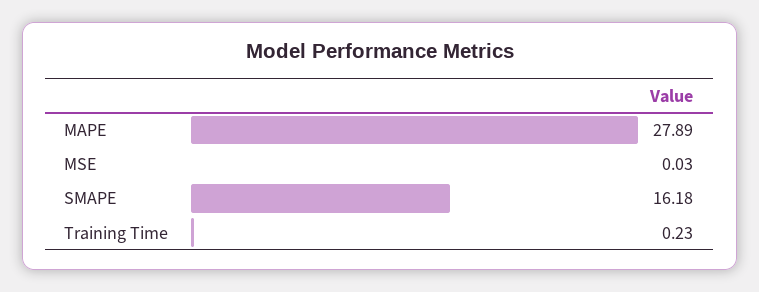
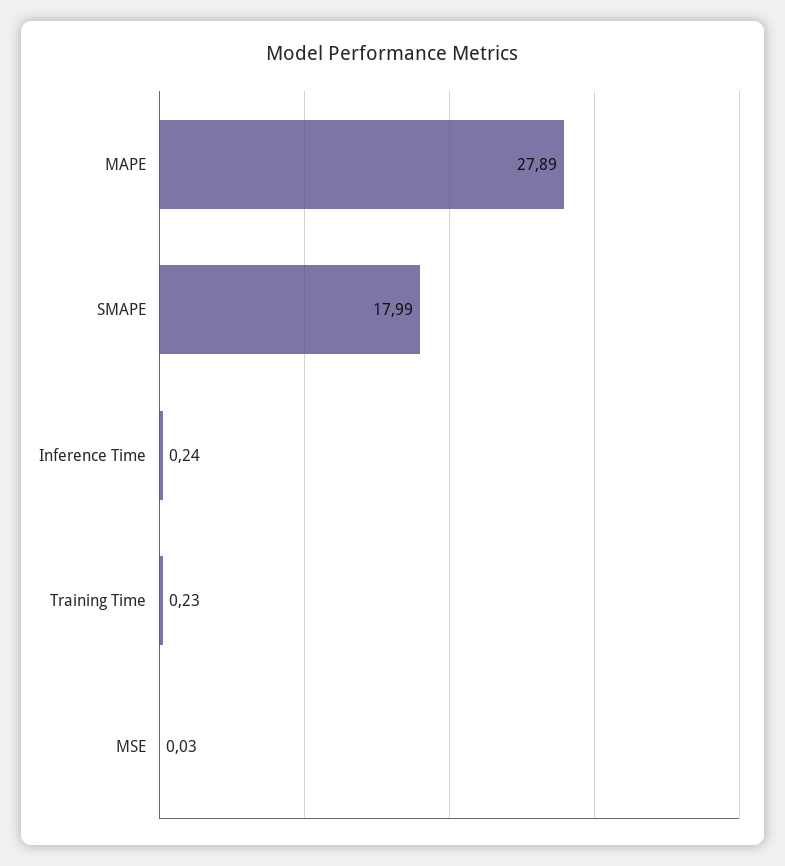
  {
    "MAPE": 27.89,
    "MSE": 0.03,
-   "SMAPE": 16.18,
+   "SMAPE": 17.99,
-   "Training Time": 0.23
+   "Training Time": 0.23,
+   "Inference Time": 0.24
  }

